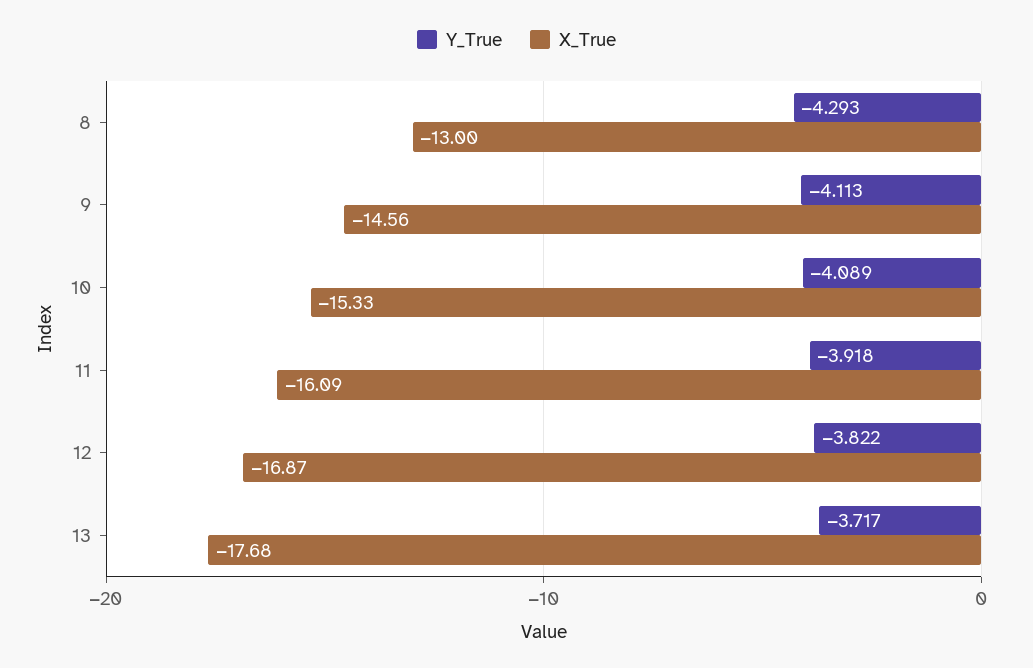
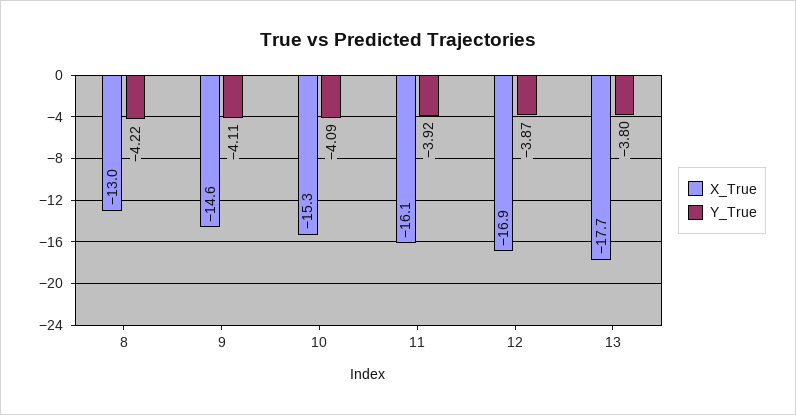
  {
    "Y_True": {
-     "8": -4.293,
+     "8": -4.22,
      "9": -4.113,
      "10": -4.089,
      "11": -3.918,
-     "12": -3.822,
+     "12": -3.87,
-     "13": -3.717
+     "13": -3.8
    },
    "X_True": {
      "8": -13,
      "9": -14.56,
      "10": -15.33,
      "11": -16.09,
      "12": -16.87,
      "13": -17.68
    }
  }

